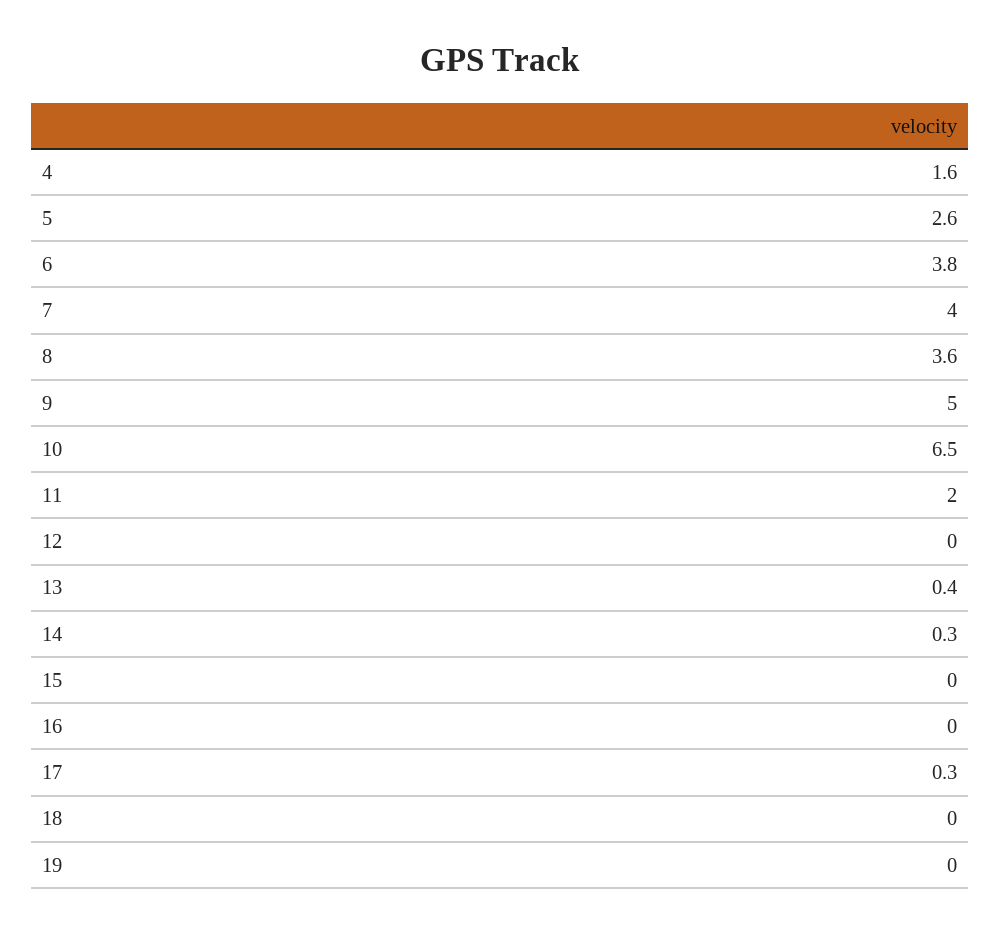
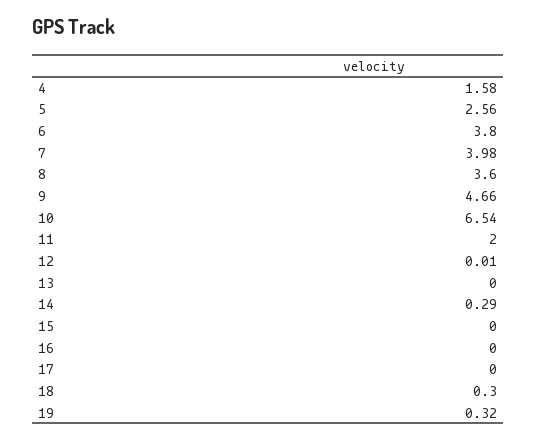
  {
    "4": 1.58,
    "5": 2.56,
    "6": 3.8,
    "7": 3.98,
    "8": 3.6,
-   "9": 5,
+   "9": 4.66,
    "10": 6.54,
    "11": 2,
    "12": 0.01,
-   "13": 0.4,
+   "13": 0,
    "14": 0.29,
    "15": 0,
    "16": 0,
-   "17": 0.3,
+   "17": 0,
-   "18": 0,
+   "18": 0.3,
-   "19": 0
+   "19": 0.32
  }

